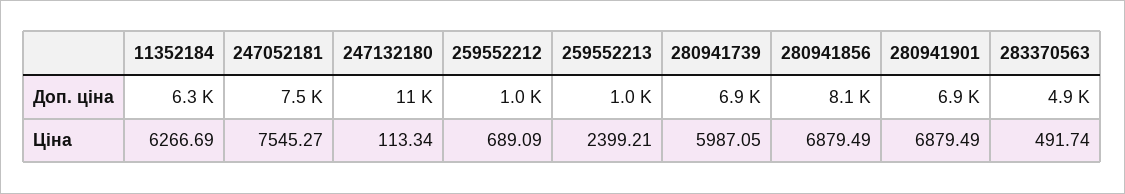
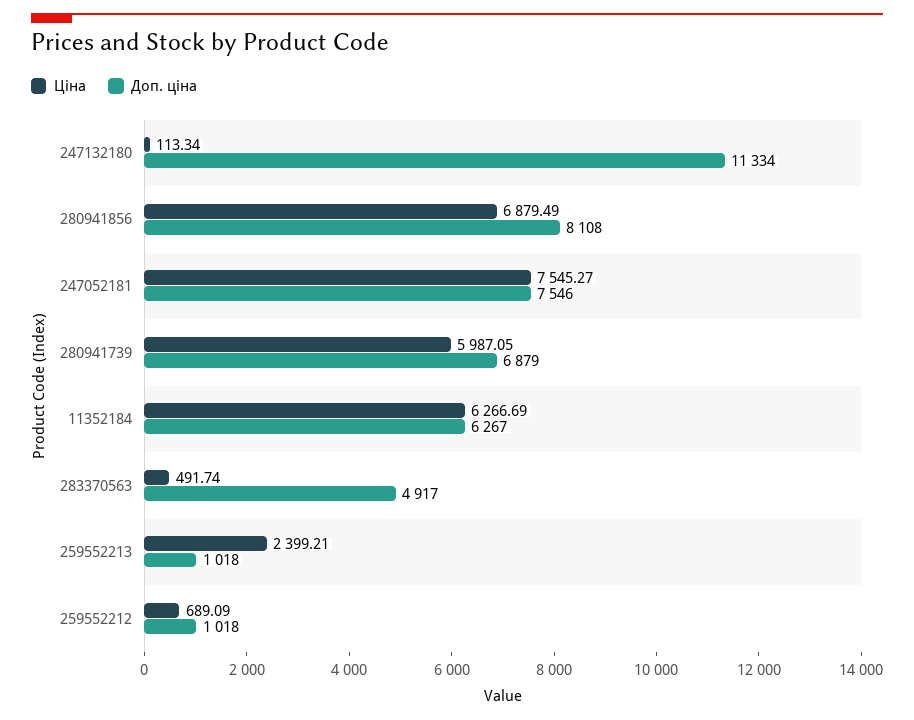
  {
    "Доп. ціна": {
      "11352184": 6267,
      "247052181": 7546,
      "247132180": 11334,
      "259552212": 1018,
      "259552213": 1018,
      "280941739": 6879,
      "280941856": 8108,
-     "280941901": 6900,
      "283370563": 4917
    },
    "Ціна": {
      "11352184": 6266.69,
      "247052181": 7545.27,
      "247132180": 113.34,
      "259552212": 689.09,
      "259552213": 2399.21,
      "280941739": 5987.05,
      "280941856": 6879.49,
-     "280941901": 6879.49,
      "283370563": 491.74
    }
  }

